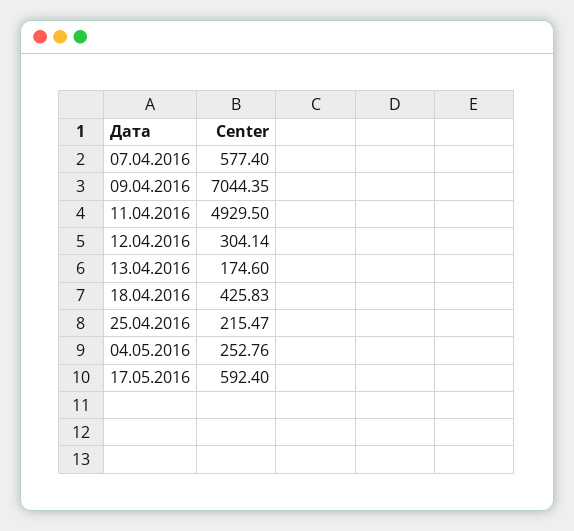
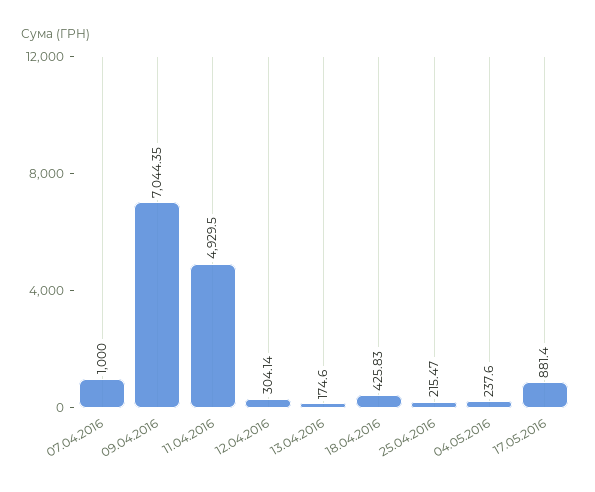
  {
-   "07.04.2016": 577.4,
+   "07.04.2016": 1000,
    "09.04.2016": 7044.35,
    "11.04.2016": 4929.5,
    "12.04.2016": 304.14,
    "13.04.2016": 174.6,
    "18.04.2016": 425.83,
    "25.04.2016": 215.47,
-   "04.05.2016": 252.76,
+   "04.05.2016": 237.6,
-   "17.05.2016": 592.4
+   "17.05.2016": 881.4
  }

